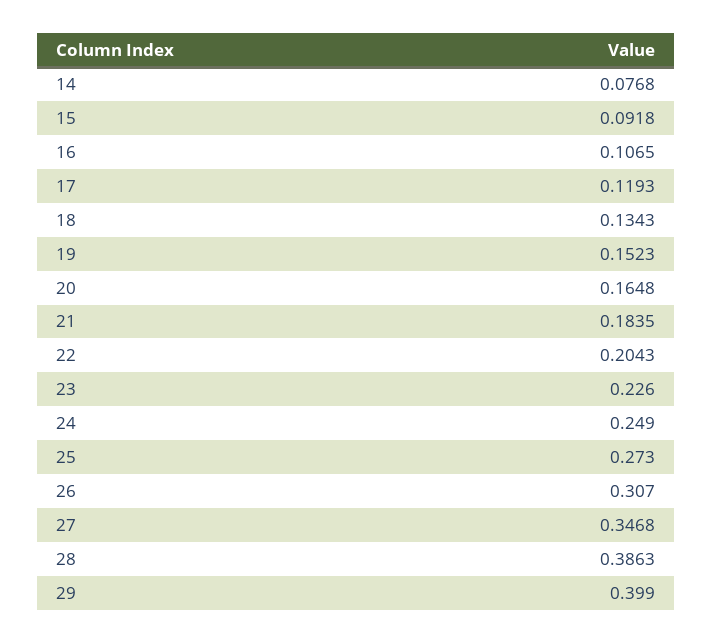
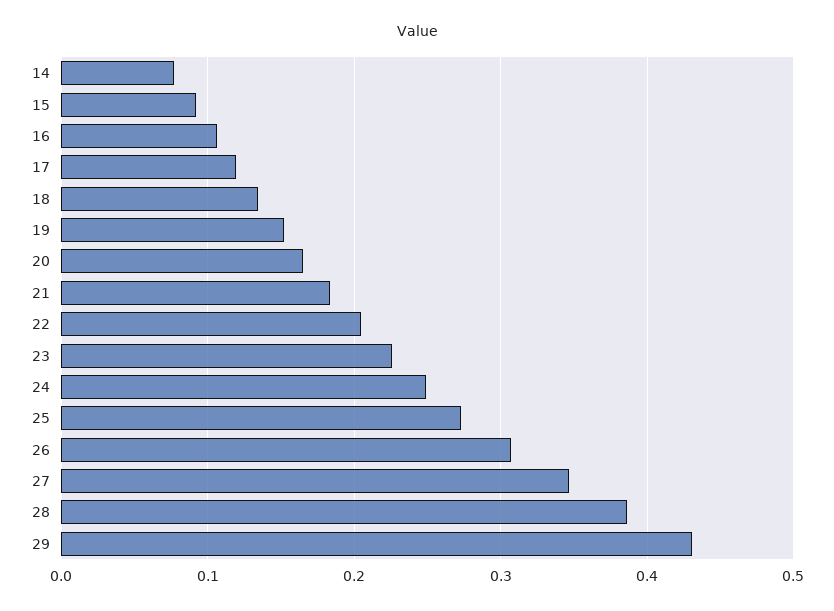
  {
    "14": 0.0768,
    "15": 0.0918,
    "16": 0.1065,
    "17": 0.1193,
    "18": 0.1343,
    "19": 0.1523,
    "20": 0.1648,
    "21": 0.1835,
    "22": 0.2043,
    "23": 0.226,
    "24": 0.249,
    "25": 0.273,
    "26": 0.307,
    "27": 0.3468,
    "28": 0.3863,
-   "29": 0.399
+   "29": 0.43
  }

